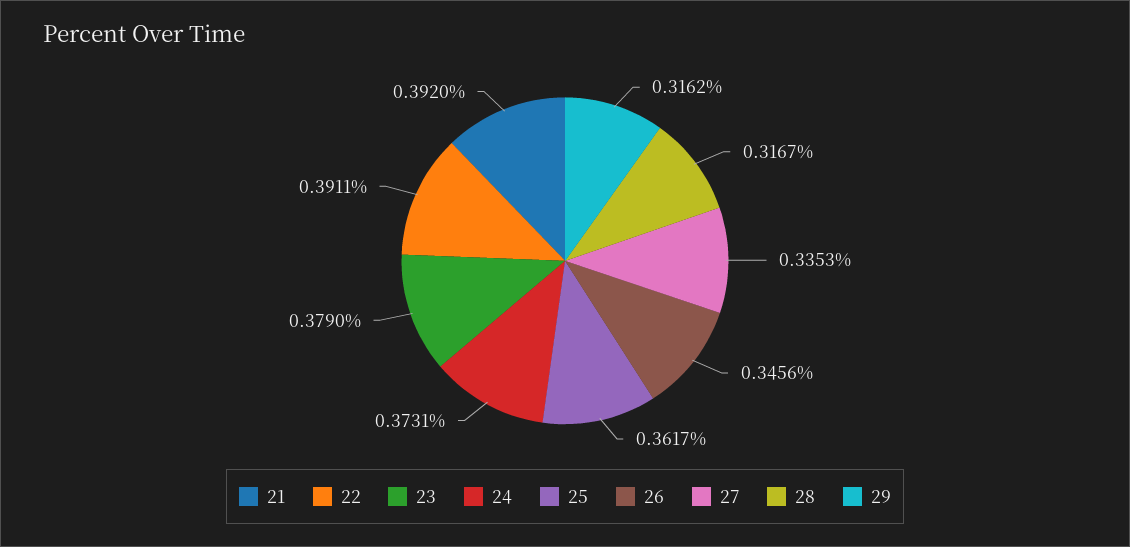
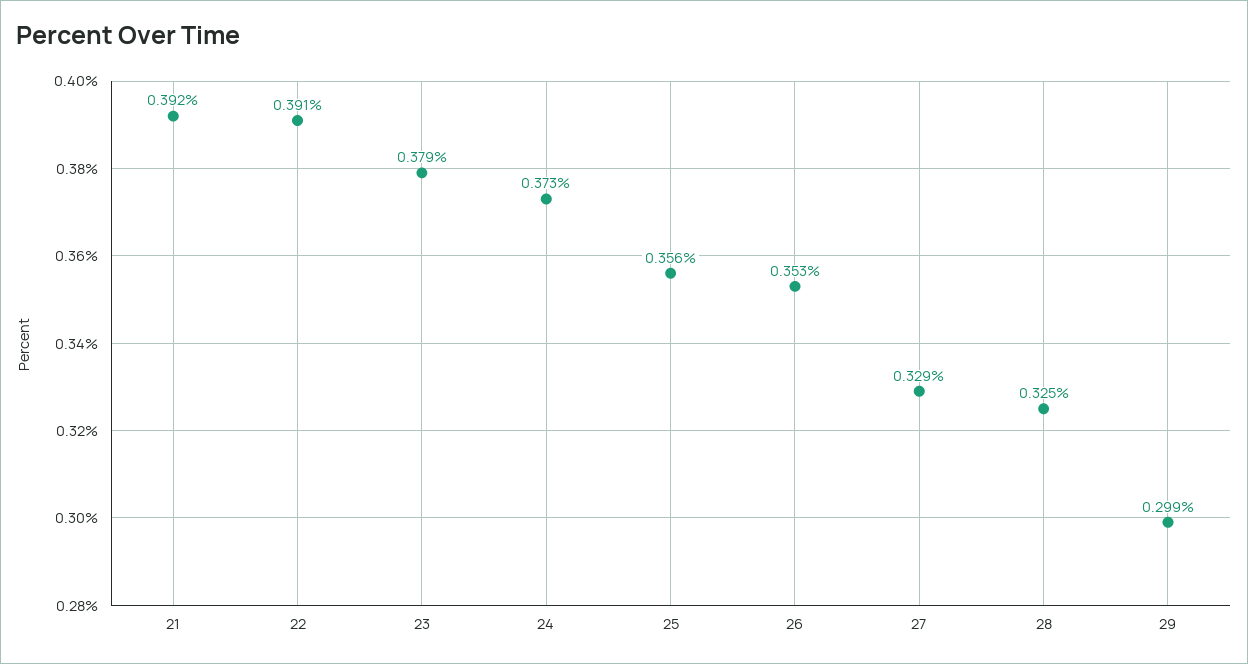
  {
    "21": 0.392,
    "22": 0.3911,
    "23": 0.379,
    "24": 0.3731,
-   "25": 0.3617,
+   "25": 0.356,
-   "26": 0.3456,
+   "26": 0.353,
-   "27": 0.3353,
+   "27": 0.329,
-   "28": 0.3167,
+   "28": 0.325,
-   "29": 0.3162
+   "29": 0.299
  }

